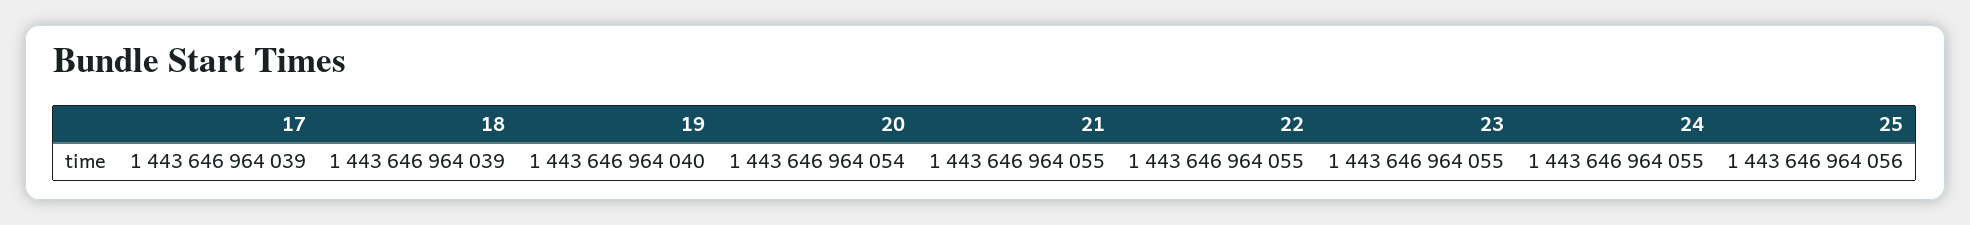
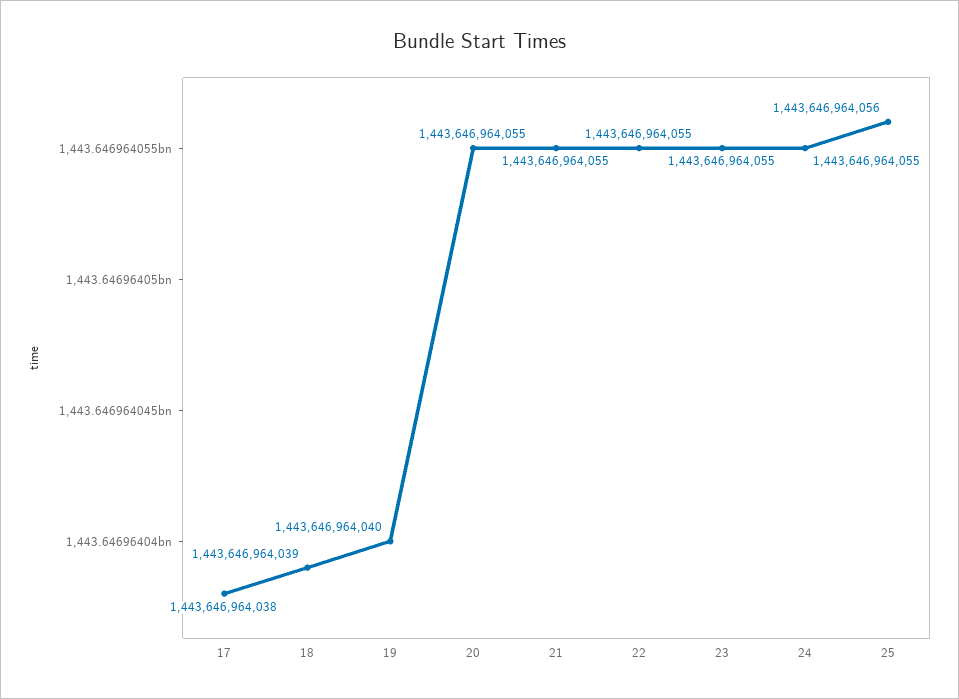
  {
-   "17": 1443646964039,
+   "17": 1443646964038,
    "18": 1443646964039,
    "19": 1443646964040,
-   "20": 1443646964054,
+   "20": 1443646964055,
    "21": 1443646964055,
    "22": 1443646964055,
    "23": 1443646964055,
    "24": 1443646964055,
    "25": 1443646964056
  }

